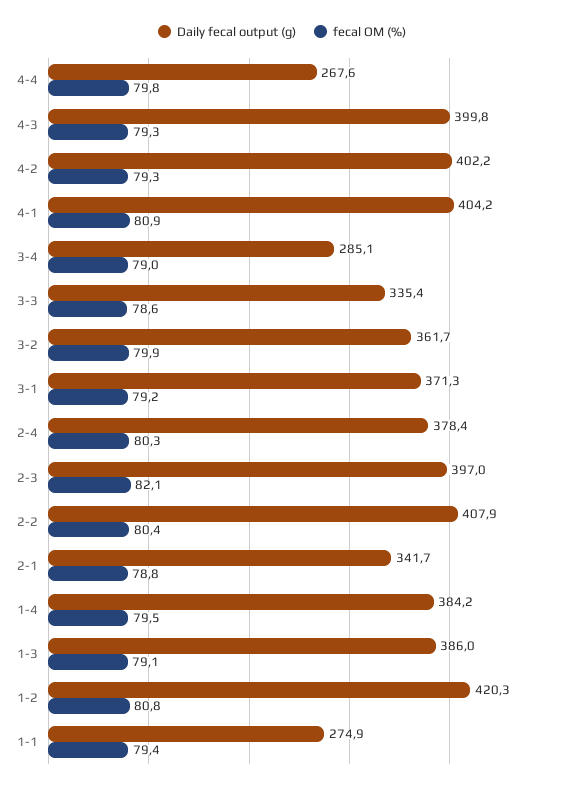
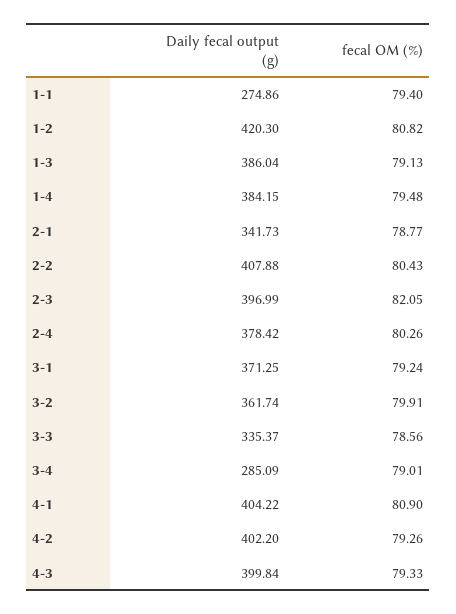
  {
    "Daily fecal output (g)": {
-     "4-4": 267.6,
      "4-3": 399.84,
      "4-2": 402.2,
      "4-1": 404.22,
      "3-4": 285.09,
      "3-3": 335.37,
      "3-2": 361.74,
      "3-1": 371.25,
      "2-4": 378.42,
      "2-3": 396.99,
      "2-2": 407.88,
      "2-1": 341.73,
      "1-4": 384.15,
      "1-3": 386.04,
      "1-2": 420.3,
      "1-1": 274.86
    },
    "fecal OM (%)": {
-     "4-4": 79.8,
      "4-3": 79.33,
      "4-2": 79.26,
      "4-1": 80.9,
      "3-4": 79.01,
      "3-3": 78.56,
      "3-2": 79.91,
      "3-1": 79.24,
      "2-4": 80.26,
      "2-3": 82.05,
      "2-2": 80.43,
      "2-1": 78.77,
      "1-4": 79.48,
      "1-3": 79.13,
      "1-2": 80.82,
      "1-1": 79.4
    }
  }

